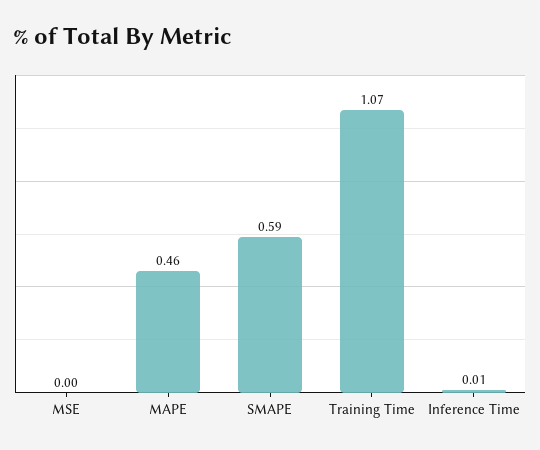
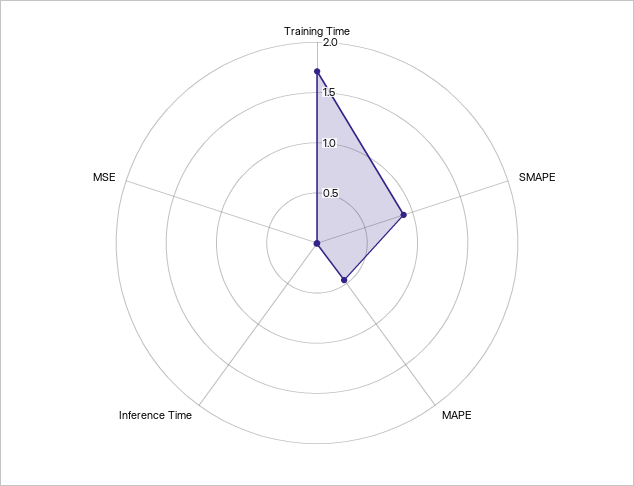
  {
    "MSE": 0,
    "MAPE": 0.46,
-   "SMAPE": 0.59,
+   "SMAPE": 0.9,
-   "Training Time": 1.07,
+   "Training Time": 1.7,
    "Inference Time": 0.01
  }

